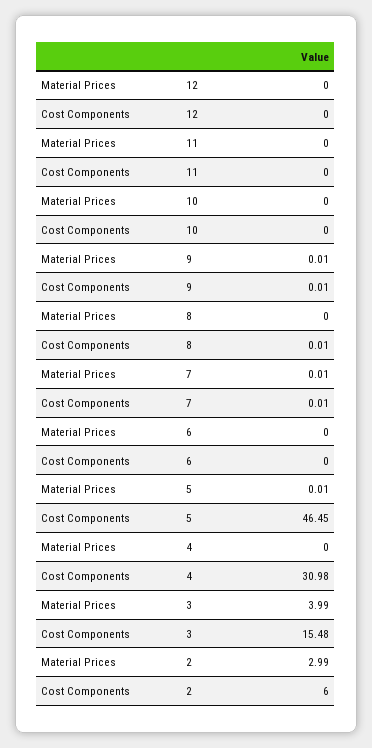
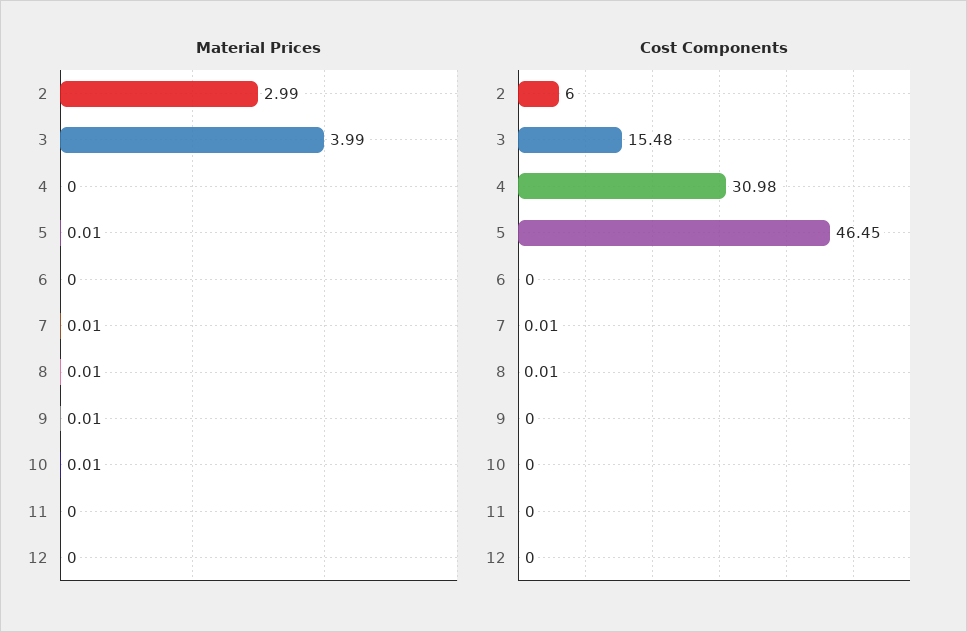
  {
    "Material Prices": {
      "12": 0,
      "11": 0,
-     "10": 0,
+     "10": 0.01,
      "9": 0.01,
-     "8": 0,
+     "8": 0.01,
      "7": 0.01,
      "6": 0,
      "5": 0.01,
      "4": 0,
      "3": 3.99,
      "2": 2.99
    },
    "Cost Components": {
      "12": 0,
      "11": 0,
      "10": 0,
-     "9": 0.01,
+     "9": 0,
      "8": 0.01,
      "7": 0.01,
      "6": 0,
      "5": 46.45,
      "4": 30.98,
      "3": 15.48,
      "2": 6
    }
  }

